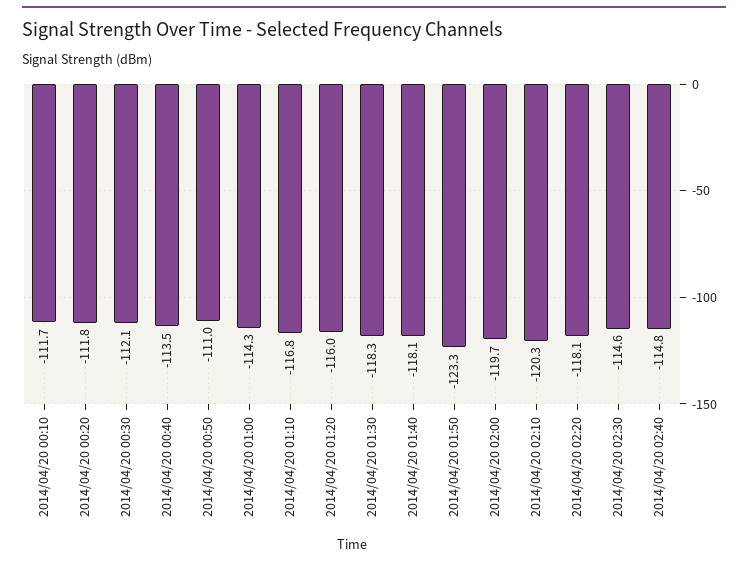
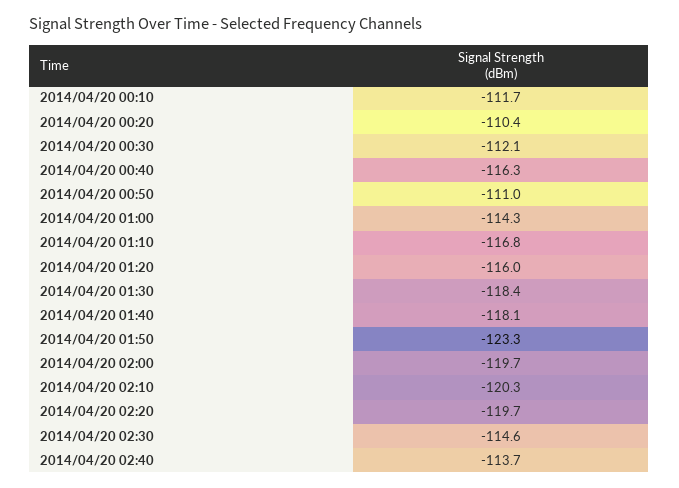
  {
    "2014/04/20 00:10": -111.7,
-   "2014/04/20 00:20": -111.8,
+   "2014/04/20 00:20": -110.4,
    "2014/04/20 00:30": -112.1,
-   "2014/04/20 00:40": -113.5,
+   "2014/04/20 00:40": -116.3,
    "2014/04/20 00:50": -111,
    "2014/04/20 01:00": -114.3,
    "2014/04/20 01:10": -116.8,
    "2014/04/20 01:20": -116,
-   "2014/04/20 01:30": -118.3,
+   "2014/04/20 01:30": -118.4,
    "2014/04/20 01:40": -118.1,
    "2014/04/20 01:50": -123.3,
    "2014/04/20 02:00": -119.7,
    "2014/04/20 02:10": -120.3,
-   "2014/04/20 02:20": -118.1,
+   "2014/04/20 02:20": -119.7,
    "2014/04/20 02:30": -114.6,
-   "2014/04/20 02:40": -114.8
+   "2014/04/20 02:40": -113.7
  }

